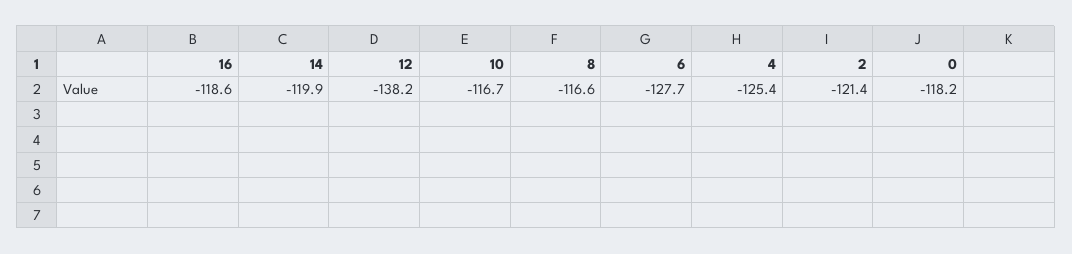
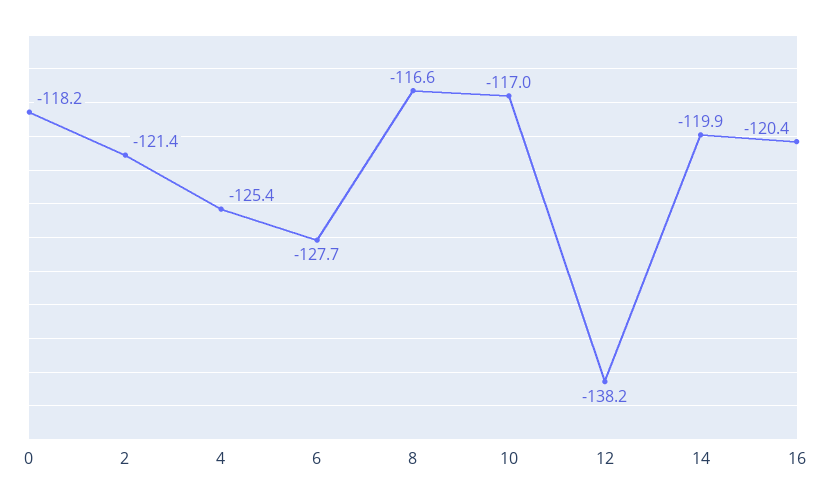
  {
-   "16": -118.6,
+   "16": -120.4,
    "14": -119.9,
    "12": -138.2,
-   "10": -116.7,
+   "10": -117,
    "8": -116.6,
    "6": -127.7,
    "4": -125.4,
    "2": -121.4,
    "0": -118.2
  }

